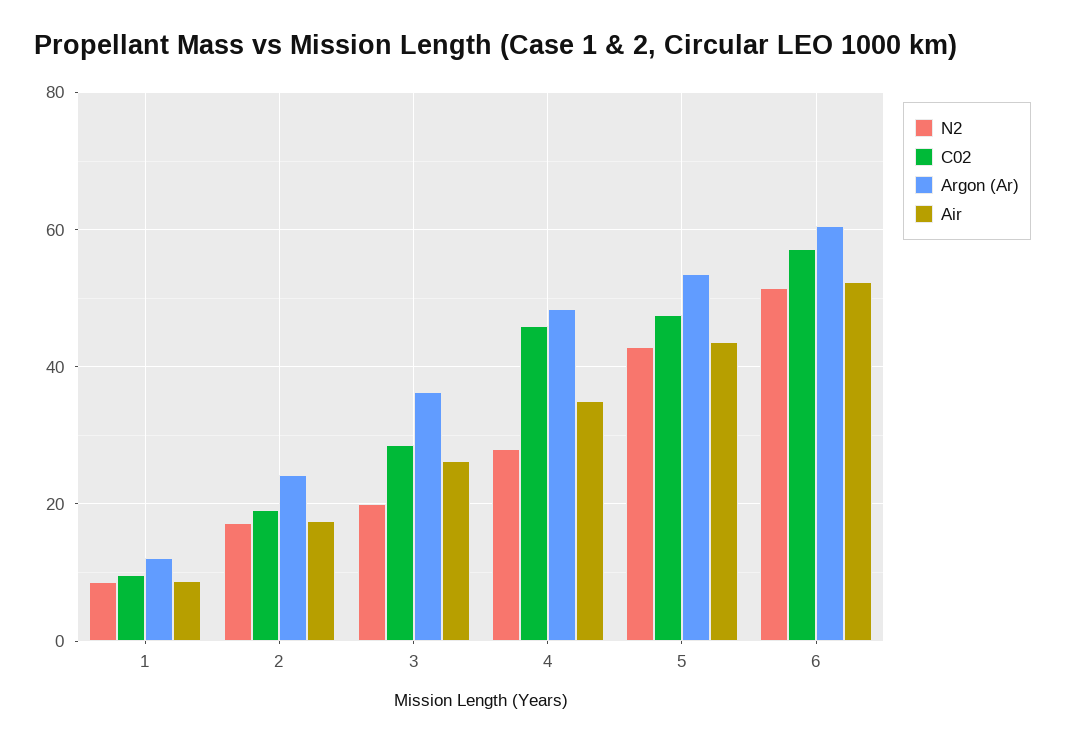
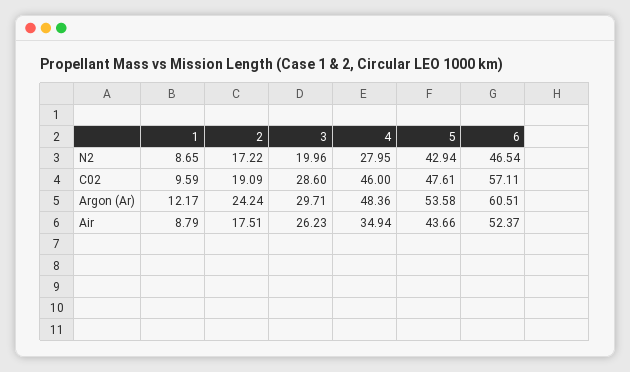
  {
    "N2": {
      "1": 8.65,
      "2": 17.22,
      "3": 19.96,
      "4": 27.95,
      "5": 42.94,
-     "6": 52
+     "6": 46.54
    },
    "C02": {
      "1": 9.59,
      "2": 19.09,
      "3": 28.6,
      "4": 46,
      "5": 47.61,
      "6": 57.11
    },
    "Argon (Ar)": {
      "1": 12.17,
      "2": 24.24,
-     "3": 36,
+     "3": 29.71,
      "4": 48.36,
      "5": 53.58,
      "6": 60.51
    },
    "Air": {
      "1": 8.79,
      "2": 17.51,
      "3": 26.23,
      "4": 34.94,
      "5": 43.66,
      "6": 52.37
    }
  }

